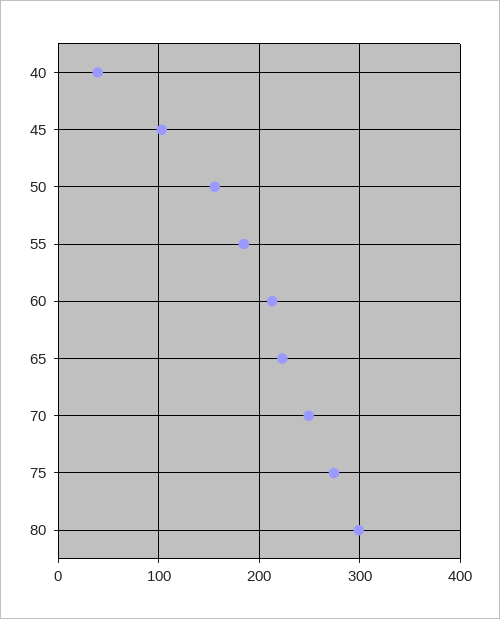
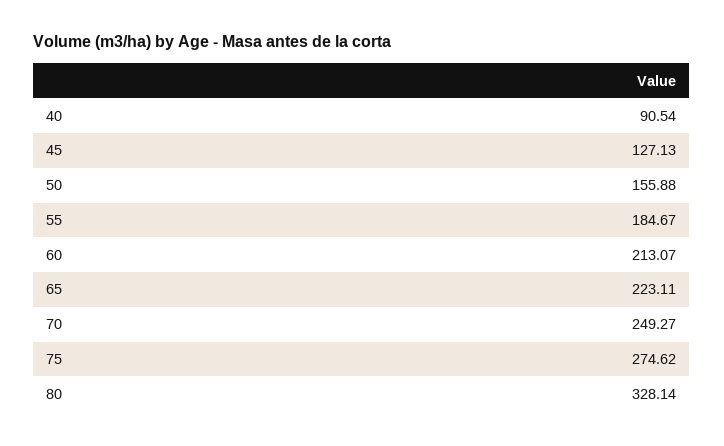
  {
-   "40": 40,
+   "40": 90.54,
-   "45": 100,
+   "45": 127.13,
    "50": 155.88,
    "55": 184.67,
    "60": 213.07,
    "65": 223.11,
    "70": 249.27,
    "75": 274.62,
-   "80": 300
+   "80": 328.14
  }

